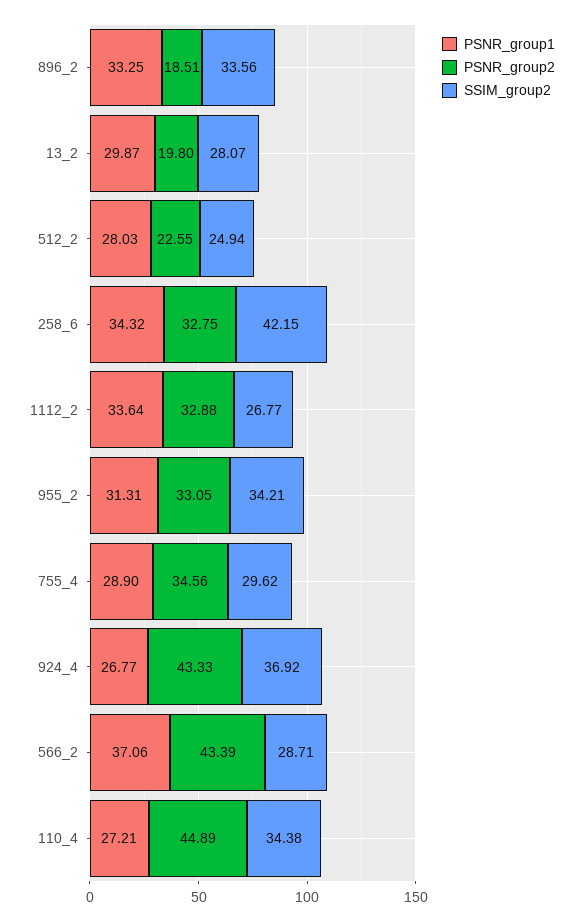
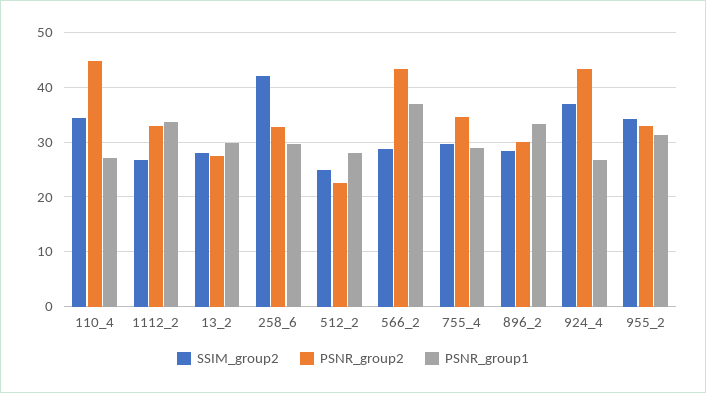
  {
    "PSNR_group1": {
      "896_2": 33.25,
      "13_2": 29.87,
      "512_2": 28.03,
-     "258_6": 34.32,
+     "258_6": 30,
      "1112_2": 33.64,
      "955_2": 31.31,
      "755_4": 28.9,
      "924_4": 26.77,
      "566_2": 37.06,
      "110_4": 27.21
    },
    "PSNR_group2": {
-     "896_2": 18.51,
+     "896_2": 30,
-     "13_2": 19.8,
+     "13_2": 28,
      "512_2": 22.55,
      "258_6": 32.75,
      "1112_2": 32.88,
      "955_2": 33.05,
      "755_4": 34.56,
      "924_4": 43.33,
      "566_2": 43.39,
      "110_4": 44.89
    },
    "SSIM_group2": {
-     "896_2": 33.56,
+     "896_2": 28,
      "13_2": 28.07,
      "512_2": 24.94,
      "258_6": 42.15,
      "1112_2": 26.77,
      "955_2": 34.21,
      "755_4": 29.62,
      "924_4": 36.92,
      "566_2": 28.71,
      "110_4": 34.38
    }
  }

